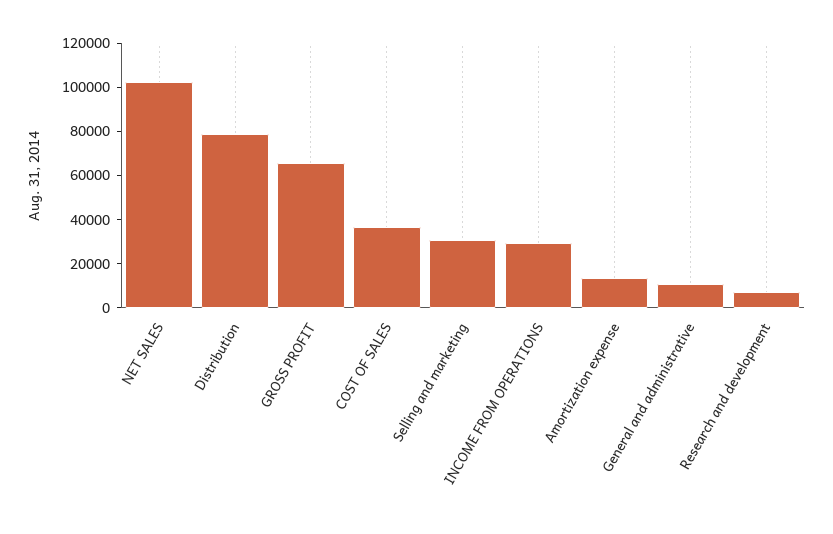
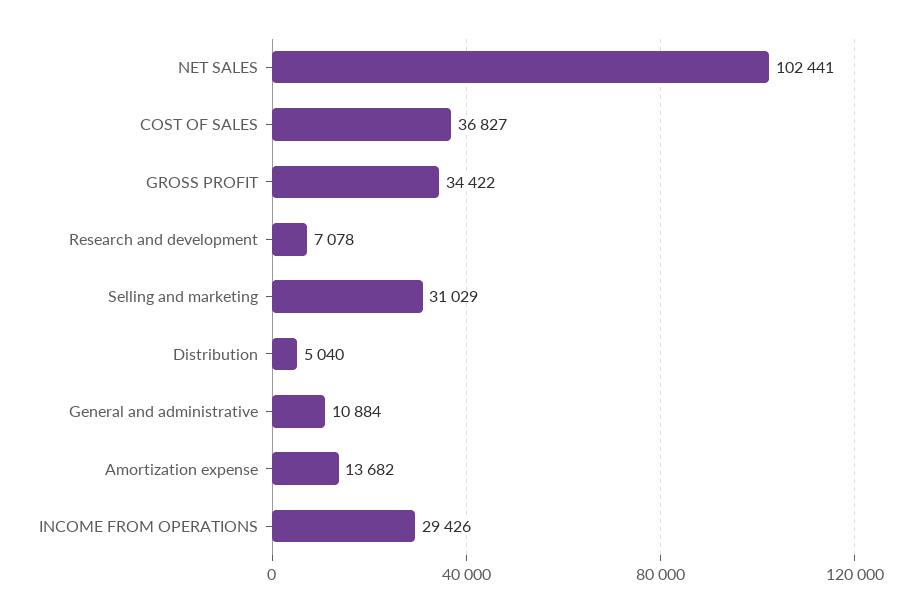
  {
    "NET SALES": 102441,
-   "Distribution": 80000,
+   "Distribution": 5040,
-   "GROSS PROFIT": 65000,
+   "GROSS PROFIT": 34422,
    "COST OF SALES": 36827,
    "Selling and marketing": 31029,
    "INCOME FROM OPERATIONS": 29426,
    "Amortization expense": 13682,
    "General and administrative": 10884,
    "Research and development": 7078
  }

